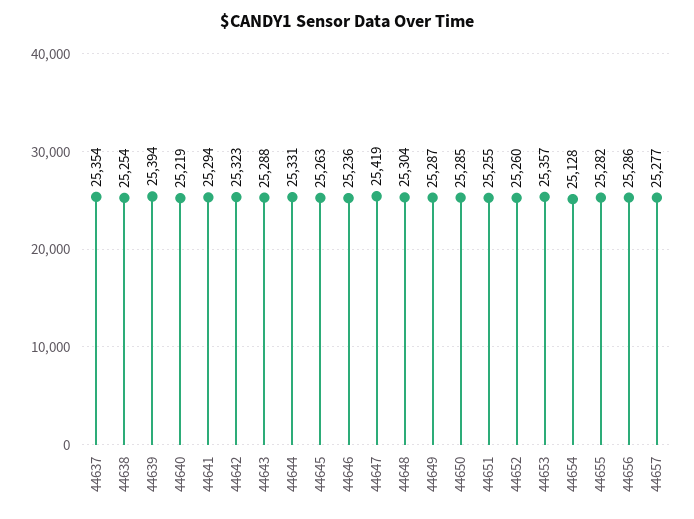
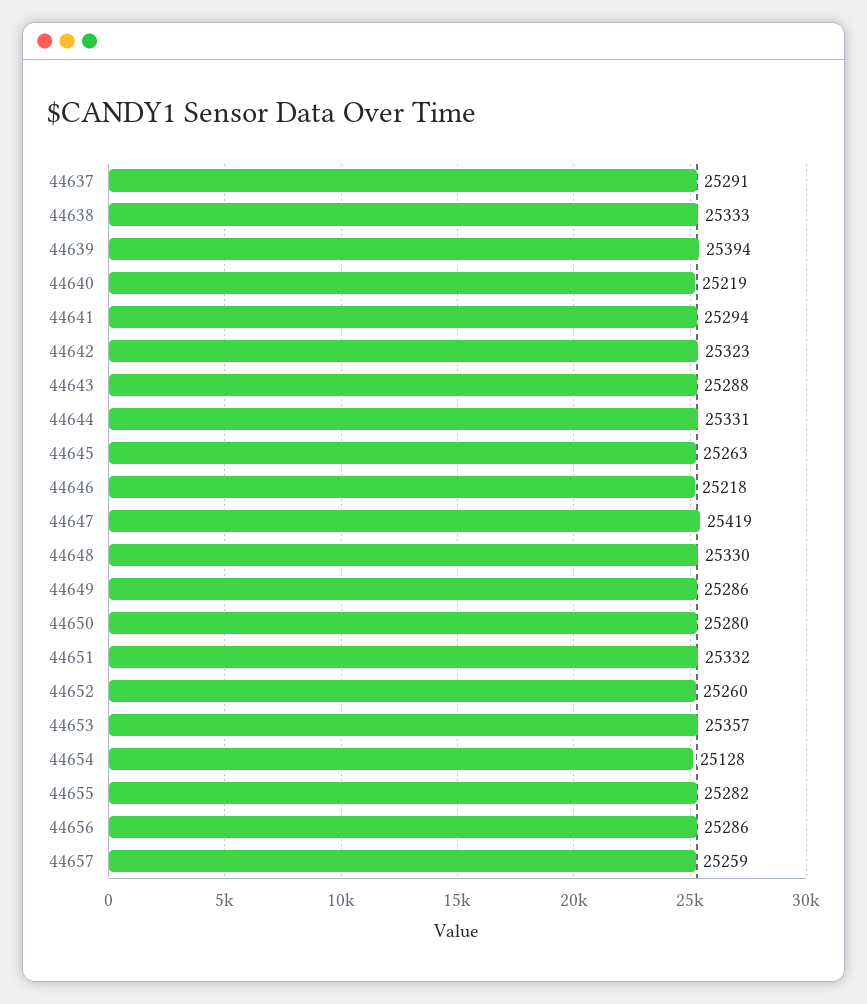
  {
-   "44637": 25354,
+   "44637": 25291,
-   "44638": 25254,
+   "44638": 25333,
    "44639": 25394,
    "44640": 25219,
    "44641": 25294,
    "44642": 25323,
    "44643": 25288,
    "44644": 25331,
    "44645": 25263,
-   "44646": 25236,
+   "44646": 25218,
    "44647": 25419,
-   "44648": 25304,
+   "44648": 25330,
-   "44649": 25287,
+   "44649": 25286,
-   "44650": 25285,
+   "44650": 25280,
-   "44651": 25255,
+   "44651": 25332,
    "44652": 25260,
    "44653": 25357,
    "44654": 25128,
    "44655": 25282,
    "44656": 25286,
-   "44657": 25277
+   "44657": 25259
  }

